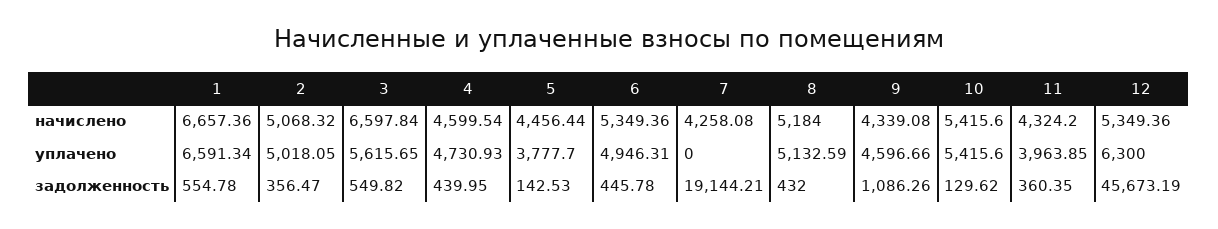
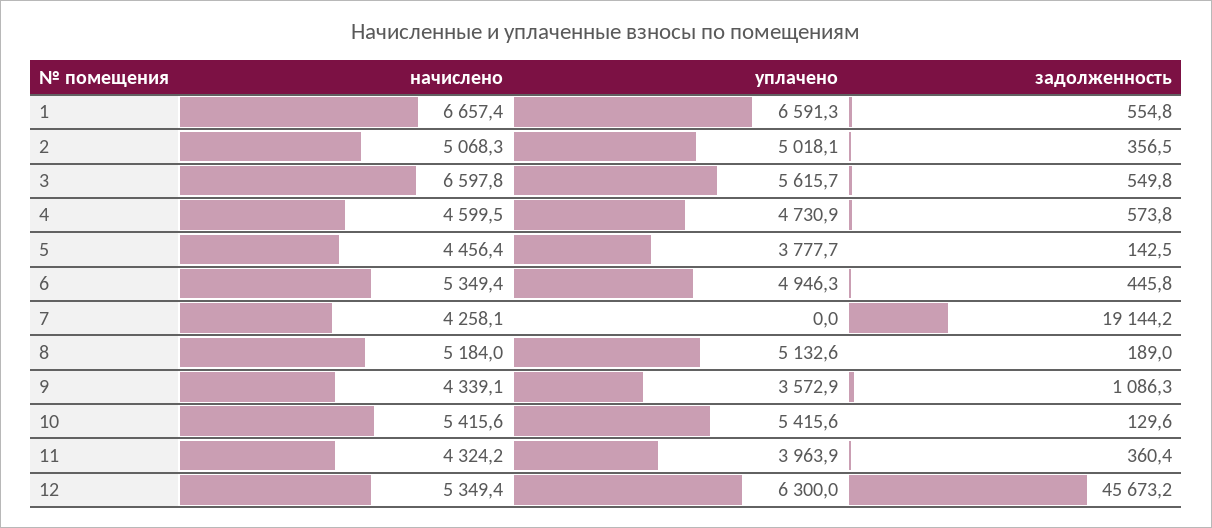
  {
    "1": {
      "начислено": 6657.36,
      "уплачено": 6591.34,
      "задолженность": 554.78
    },
    "2": {
      "начислено": 5068.32,
      "уплачено": 5018.05,
      "задолженность": 356.47
    },
    "3": {
      "начислено": 6597.84,
      "уплачено": 5615.65,
      "задолженность": 549.82
    },
    "4": {
      "начислено": 4599.54,
      "уплачено": 4730.93,
-     "задолженность": 439.95
+     "задолженность": 573.8
    },
    "5": {
      "начислено": 4456.44,
      "уплачено": 3777.7,
      "задолженность": 142.53
    },
    "6": {
      "начислено": 5349.36,
      "уплачено": 4946.31,
      "задолженность": 445.78
    },
    "7": {
      "начислено": 4258.08,
      "уплачено": 0,
      "задолженность": 19144.21
    },
    "8": {
      "начислено": 5184,
      "уплачено": 5132.59,
-     "задолженность": 432
+     "задолженность": 189
    },
    "9": {
      "начислено": 4339.08,
-     "уплачено": 4596.66,
+     "уплачено": 3572.9,
      "задолженность": 1086.26
    },
    "10": {
      "начислено": 5415.6,
      "уплачено": 5415.6,
      "задолженность": 129.62
    },
    "11": {
      "начислено": 4324.2,
      "уплачено": 3963.85,
      "задолженность": 360.35
    },
    "12": {
      "начислено": 5349.36,
      "уплачено": 6300,
      "задолженность": 45673.19
    }
  }

